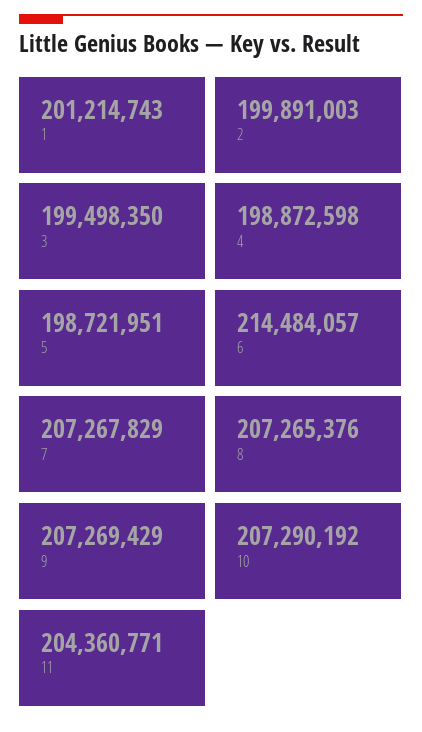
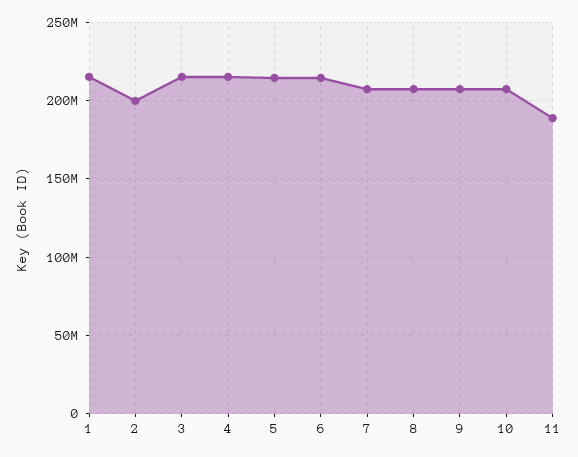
  {
-   "1": 201214743,
+   "1": 215000000,
    "2": 199891003,
-   "3": 199498350,
+   "3": 215000000,
-   "4": 198872598,
+   "4": 215000000,
-   "5": 198721951,
+   "5": 215000000,
    "6": 214484057,
    "7": 207267829,
    "8": 207265376,
    "9": 207269429,
    "10": 207290192,
-   "11": 204360771
+   "11": 190000000
  }

